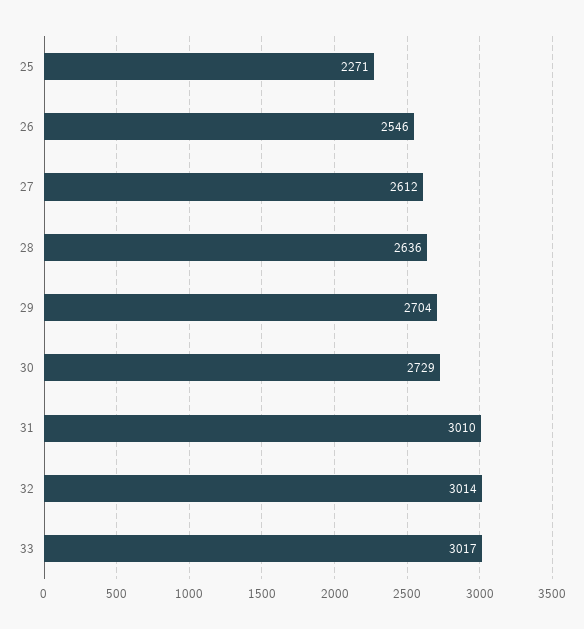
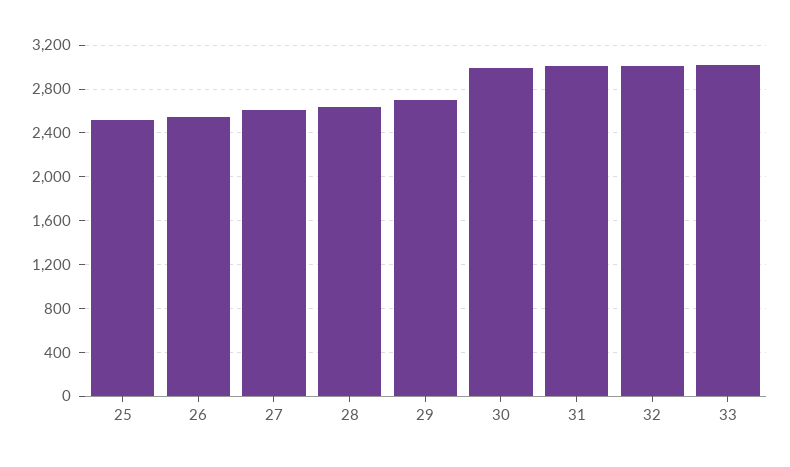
  {
-   "25": 2271,
+   "25": 2500,
    "26": 2546,
    "27": 2612,
    "28": 2636,
    "29": 2704,
-   "30": 2729,
+   "30": 3000,
    "31": 3010,
    "32": 3014,
    "33": 3017
  }

